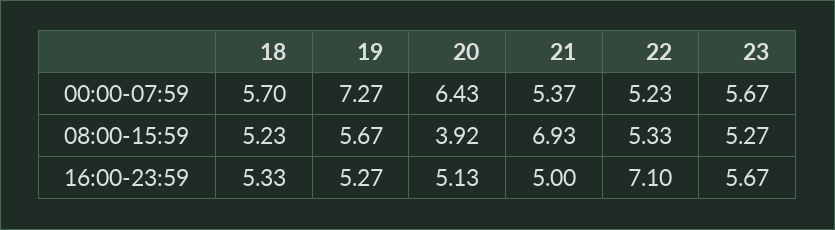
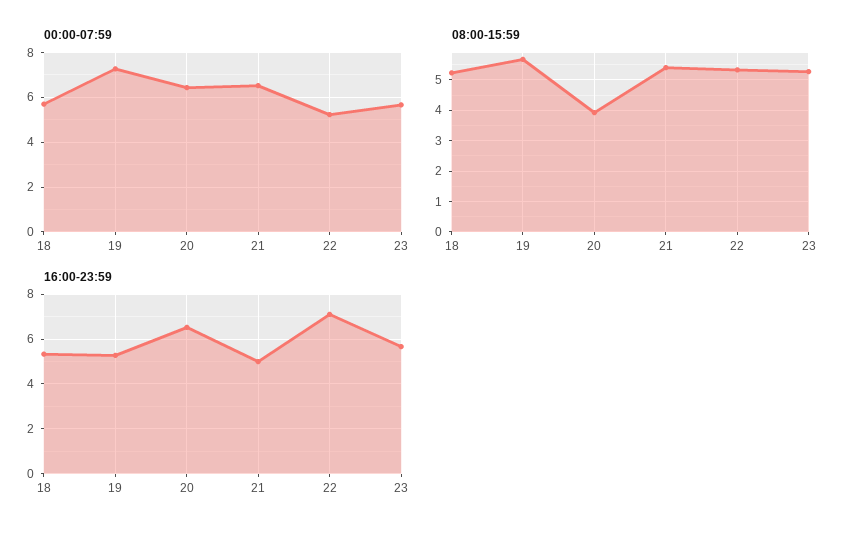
  {
    "00:00-07:59": {
      "18": 5.7,
      "19": 7.27,
      "20": 6.43,
-     "21": 5.37,
+     "21": 6.5,
      "22": 5.23,
      "23": 5.67
    },
    "08:00-15:59": {
      "18": 5.23,
      "19": 5.67,
      "20": 3.92,
-     "21": 6.93,
+     "21": 5.4,
      "22": 5.33,
      "23": 5.27
    },
    "16:00-23:59": {
      "18": 5.33,
      "19": 5.27,
-     "20": 5.13,
+     "20": 6.5,
      "21": 5,
      "22": 7.1,
      "23": 5.67
    }
  }

